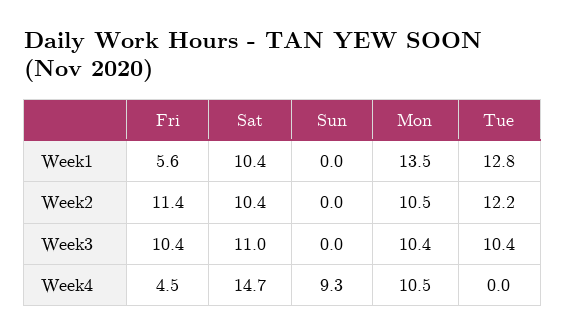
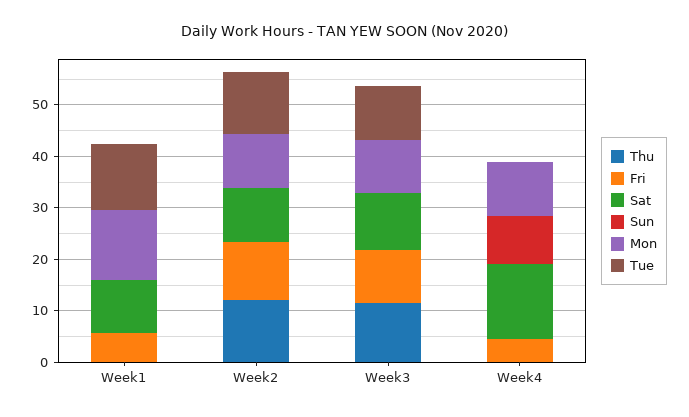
  {
    "Fri": {
      "Week1": 5.6,
      "Week2": 11.4,
      "Week3": 10.4,
      "Week4": 4.5
    },
    "Sat": {
      "Week1": 10.4,
      "Week2": 10.4,
      "Week3": 11,
      "Week4": 14.7
    },
    "Sun": {
      "Week1": 0,
      "Week2": 0,
      "Week3": 0,
      "Week4": 9.3
    },
    "Mon": {
      "Week1": 13.5,
      "Week2": 10.5,
      "Week3": 10.4,
      "Week4": 10.5
    },
    "Tue": {
      "Week1": 12.8,
      "Week2": 12.2,
      "Week3": 10.4,
      "Week4": 0
-   }
+   },
+   "Thu": {
+     "Week1": 0,
+     "Week2": 12,
+     "Week3": 12,
+     "Week4": 0
+   }
  }

